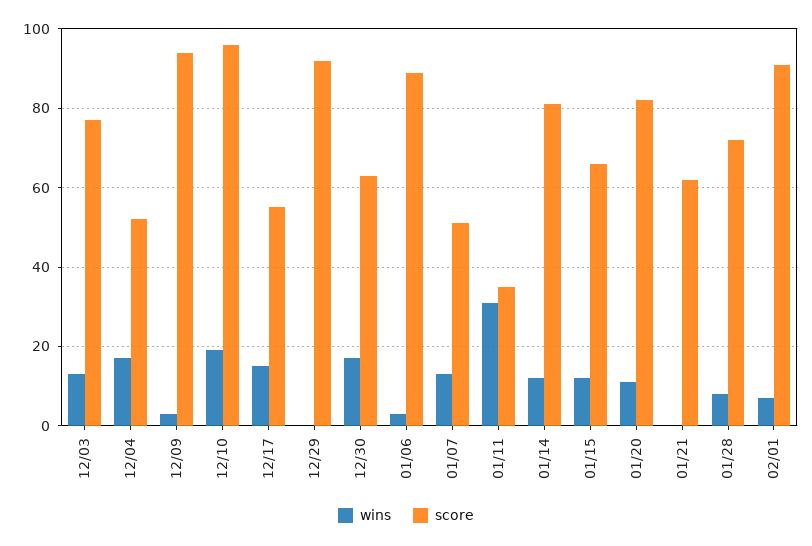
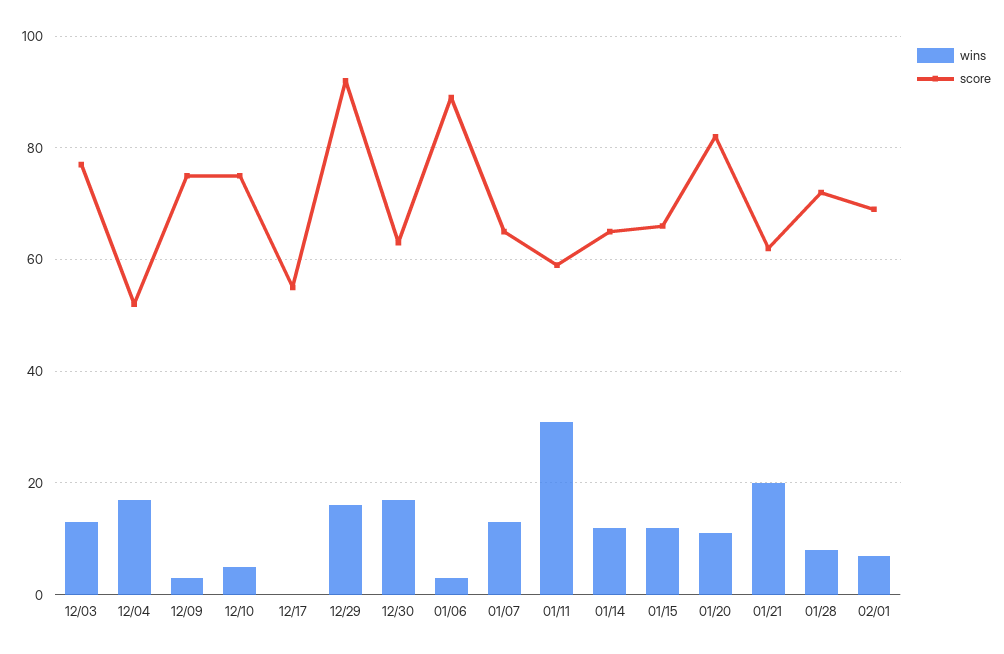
  {
    "wins": {
      "12/03": 15,
      "12/04": 15,
      "12/09": 5,
-     "12/10": 20,
+     "12/10": 5,
-     "12/17": 15,
+     "12/17": 0,
-     "12/29": 0,
+     "12/29": 15,
      "12/30": 15,
      "01/06": 5,
      "01/07": 15,
      "01/11": 30,
      "01/14": 10,
      "01/15": 10,
      "01/20": 10,
-     "01/21": 0,
+     "01/21": 20,
      "01/28": 10,
      "02/01": 5
    },
    "score": {
      "12/03": 75,
      "12/04": 50,
-     "12/09": 95,
+     "12/09": 75,
-     "12/10": 95,
+     "12/10": 75,
      "12/17": 55,
      "12/29": 90,
      "12/30": 65,
      "01/06": 90,
-     "01/07": 50,
+     "01/07": 65,
-     "01/11": 35,
+     "01/11": 60,
-     "01/14": 80,
+     "01/14": 65,
      "01/15": 65,
      "01/20": 80,
      "01/21": 60,
      "01/28": 70,
-     "02/01": 90
+     "02/01": 70
    }
  }

